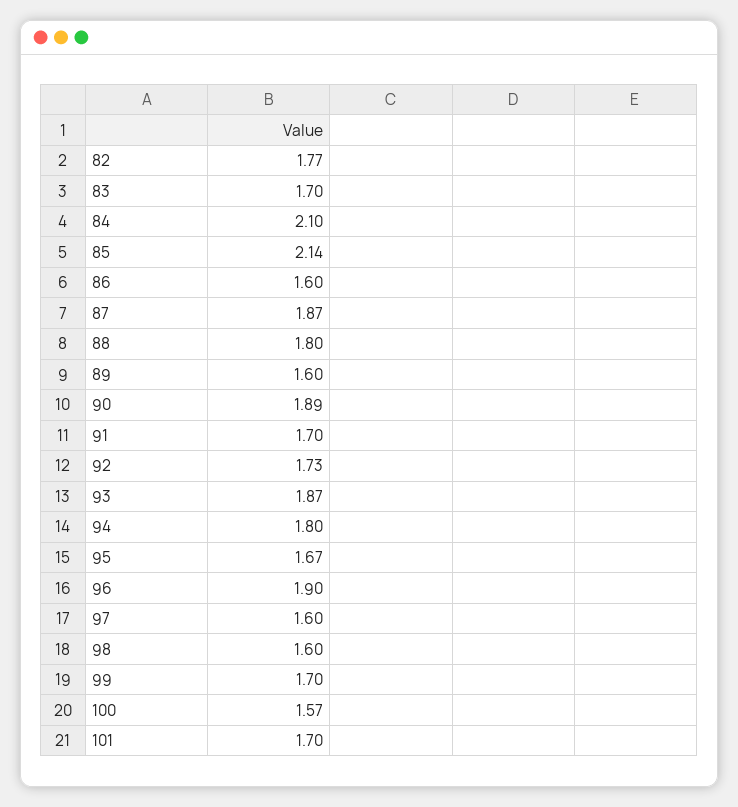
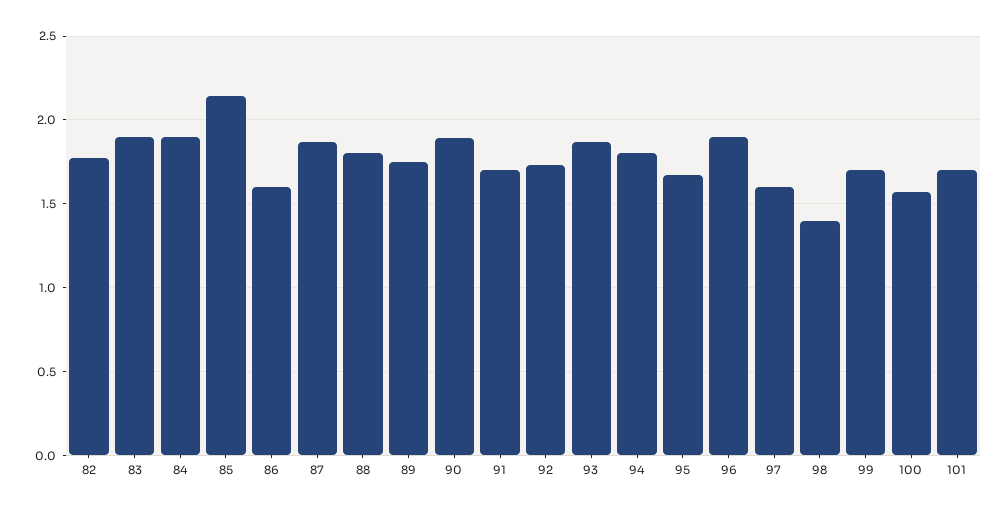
  {
    "82": 1.77,
-   "83": 1.7,
+   "83": 1.9,
-   "84": 2.1,
+   "84": 1.9,
    "85": 2.14,
    "86": 1.6,
    "87": 1.87,
    "88": 1.8,
-   "89": 1.6,
+   "89": 1.75,
    "90": 1.89,
    "91": 1.7,
    "92": 1.73,
    "93": 1.87,
    "94": 1.8,
    "95": 1.67,
    "96": 1.9,
    "97": 1.6,
-   "98": 1.6,
+   "98": 1.4,
    "99": 1.7,
    "100": 1.57,
    "101": 1.7
  }

